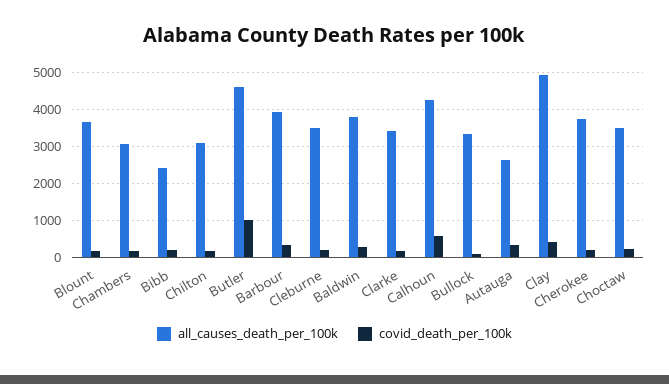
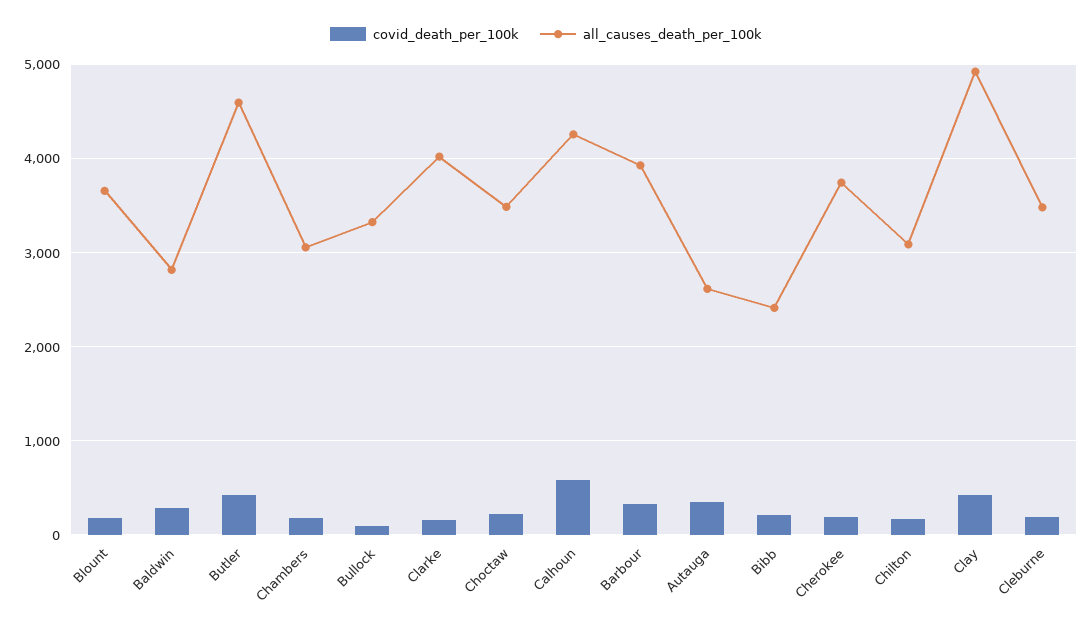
  {
    "all_causes_death_per_100k": {
      "Blount": 3700,
      "Chambers": 3100,
      "Bibb": 2400,
      "Chilton": 3100,
      "Butler": 4600,
      "Barbour": 3900,
      "Cleburne": 3500,
-     "Baldwin": 3800,
+     "Baldwin": 2800,
-     "Clarke": 3400,
+     "Clarke": 4000,
      "Calhoun": 4300,
      "Bullock": 3300,
      "Autauga": 2600,
      "Clay": 4900,
      "Cherokee": 3700,
      "Choctaw": 3500
    },
    "covid_death_per_100k": {
      "Blount": 200,
      "Chambers": 200,
      "Bibb": 200,
      "Chilton": 200,
-     "Butler": 1000,
+     "Butler": 400,
      "Barbour": 300,
      "Cleburne": 200,
      "Baldwin": 300,
      "Clarke": 200,
      "Calhoun": 600,
      "Bullock": 100,
      "Autauga": 300,
      "Clay": 400,
      "Cherokee": 200,
      "Choctaw": 200
    }
  }

